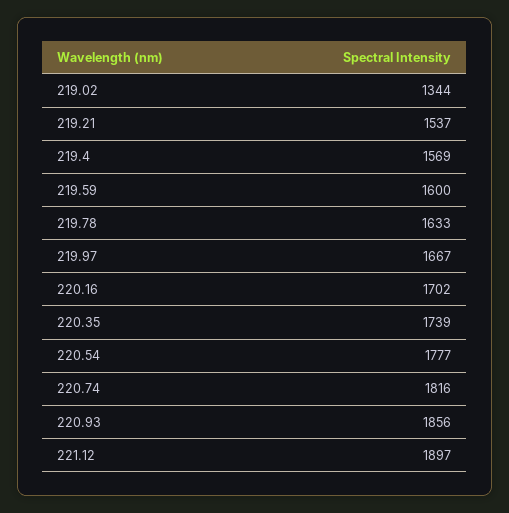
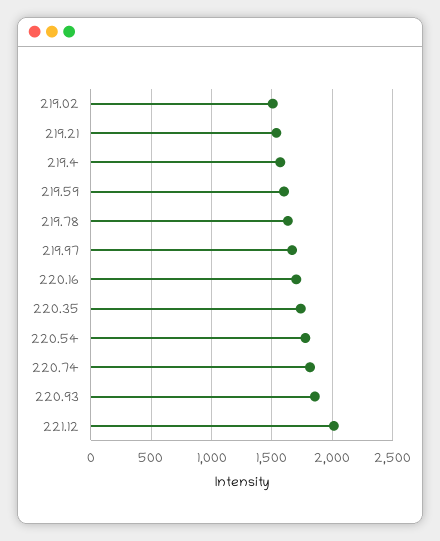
  {
-   "219.02": 1344,
+   "219.02": 1500,
    "219.21": 1537,
    "219.4": 1569,
    "219.59": 1600,
    "219.78": 1633,
    "219.97": 1667,
    "220.16": 1702,
    "220.35": 1739,
    "220.54": 1777,
    "220.74": 1816,
    "220.93": 1856,
-   "221.12": 1897
+   "221.12": 2000
  }

